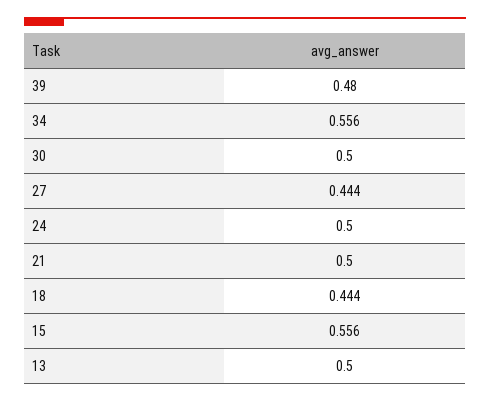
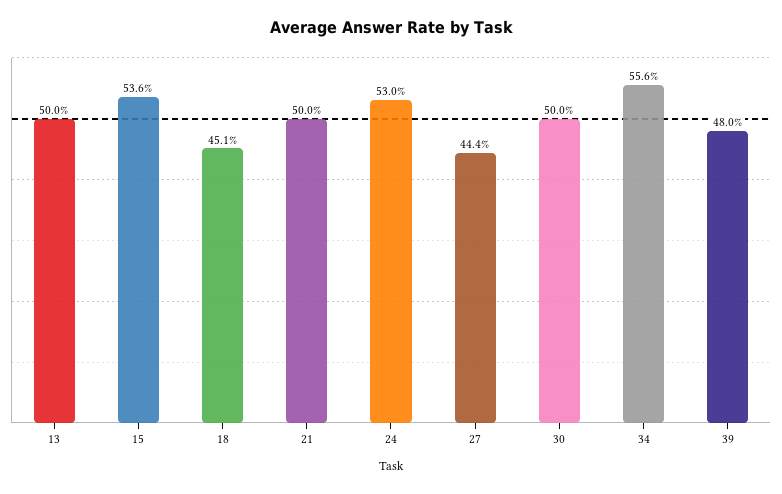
  {
    "39": 0.48,
    "34": 0.556,
    "30": 0.5,
    "27": 0.444,
-   "24": 0.5,
+   "24": 0.53,
    "21": 0.5,
-   "18": 0.444,
+   "18": 0.451,
-   "15": 0.556,
+   "15": 0.536,
    "13": 0.5
  }

